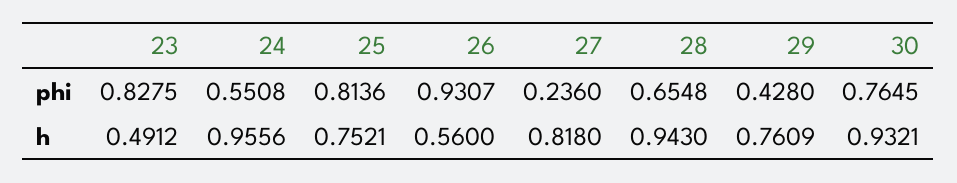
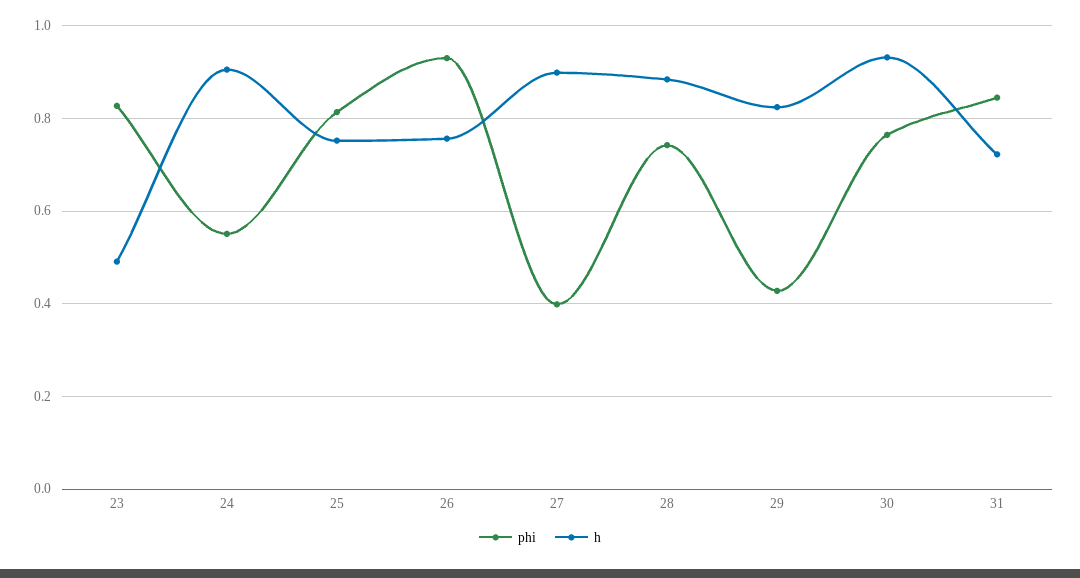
  {
    "phi": {
      "23": 0.8275,
      "24": 0.5508,
      "25": 0.8136,
      "26": 0.9307,
-     "27": 0.236,
+     "27": 0.4,
-     "28": 0.6548,
+     "28": 0.74,
      "29": 0.428,
-     "30": 0.7645
+     "30": 0.7645,
+     "31": 0.84
    },
    "h": {
      "23": 0.4912,
-     "24": 0.9556,
+     "24": 0.9,
      "25": 0.7521,
-     "26": 0.56,
+     "26": 0.76,
-     "27": 0.818,
+     "27": 0.9,
-     "28": 0.943,
+     "28": 0.88,
-     "29": 0.7609,
+     "29": 0.82,
-     "30": 0.9321
+     "30": 0.9321,
+     "31": 0.72
    }
  }

